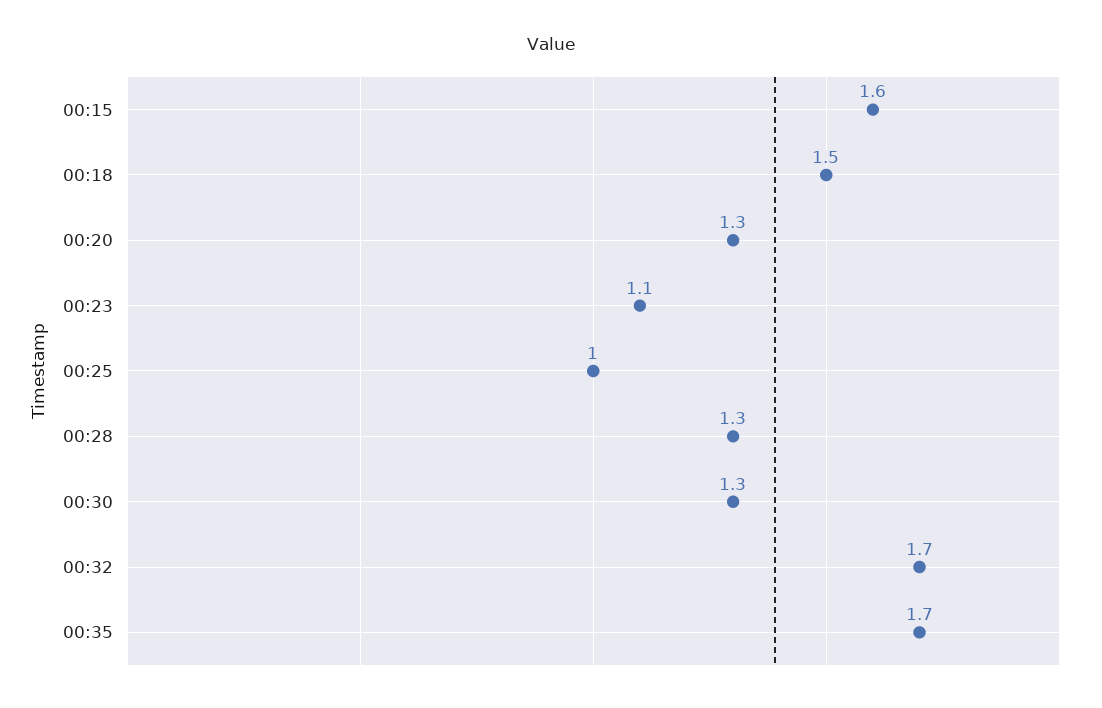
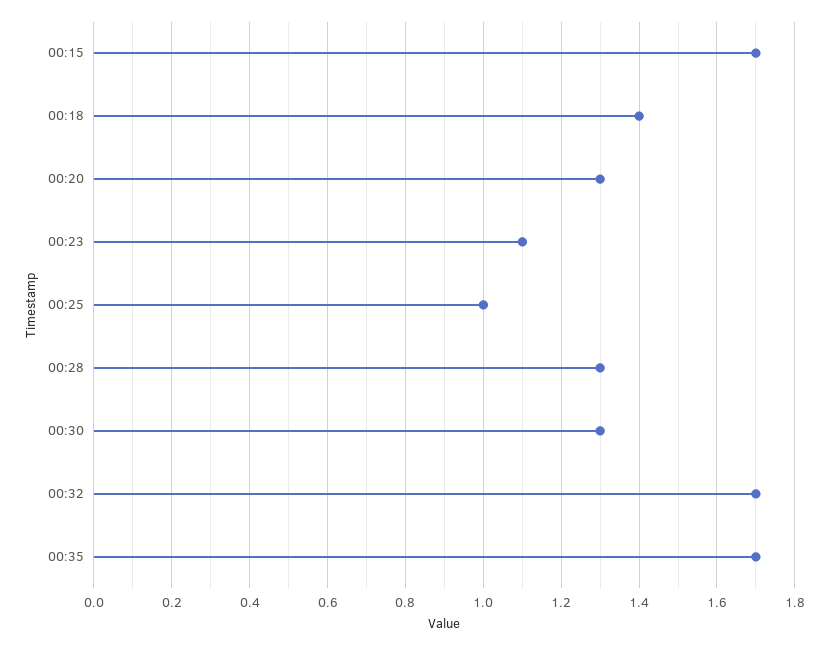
  {
-   "00:15": 1.6,
+   "00:15": 1.7,
-   "00:18": 1.5,
+   "00:18": 1.4,
    "00:20": 1.3,
    "00:23": 1.1,
    "00:25": 1,
    "00:28": 1.3,
    "00:30": 1.3,
    "00:32": 1.7,
    "00:35": 1.7
  }

